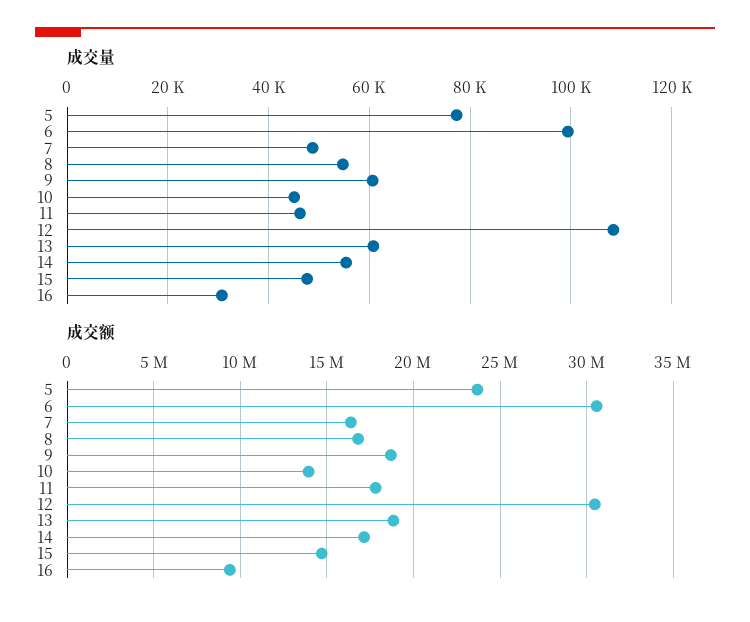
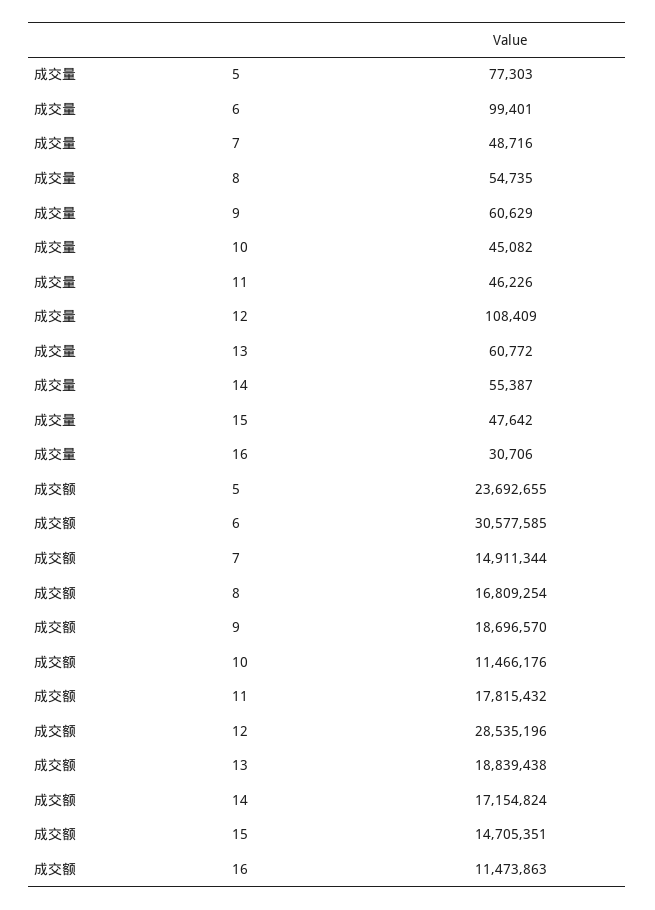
  {
    "成交量": {
      "5": 77303,
      "6": 99401,
      "7": 48716,
      "8": 54735,
      "9": 60629,
      "10": 45082,
      "11": 46226,
      "12": 108409,
      "13": 60772,
      "14": 55387,
      "15": 47642,
      "16": 30706
    },
    "成交额": {
      "5": 23692655,
      "6": 30577585,
-     "7": 16500000,
+     "7": 14911344,
      "8": 16809254,
      "9": 18696570,
-     "10": 14000000,
+     "10": 11466176,
      "11": 17815432,
-     "12": 30500000,
+     "12": 28535196,
      "13": 18839438,
      "14": 17154824,
      "15": 14705351,
-     "16": 9500000
+     "16": 11473863
    }
  }

